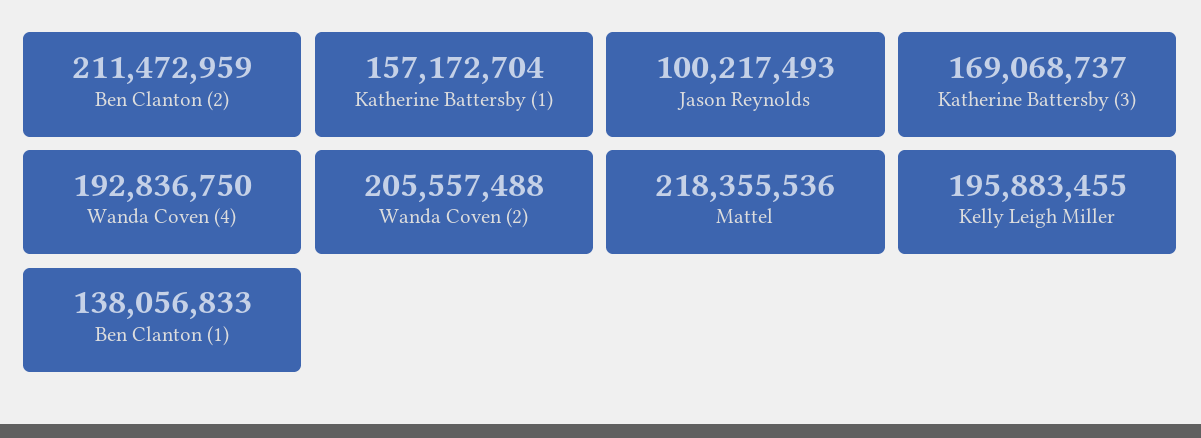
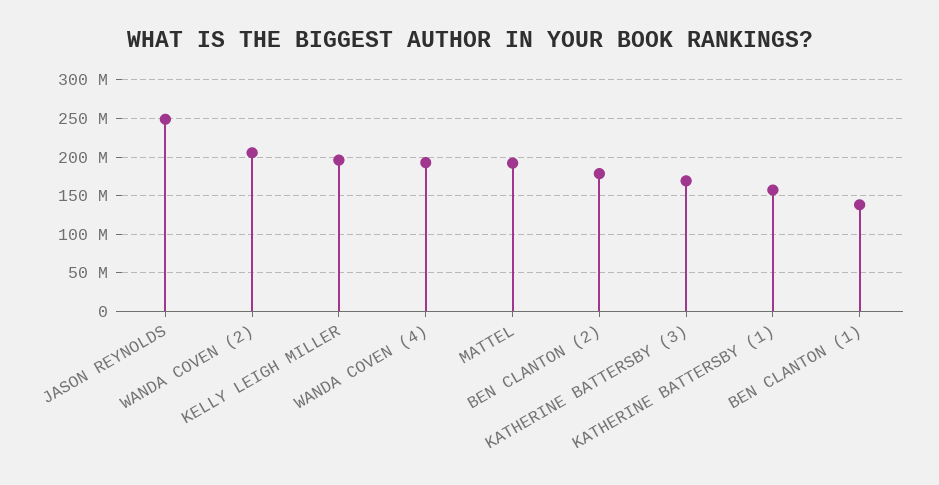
  {
-   "Ben Clanton (2)": 211472959,
+   "Ben Clanton (2)": 180000000,
    "Katherine Battersby (1)": 157172704,
-   "Jason Reynolds": 100217493,
+   "Jason Reynolds": 250000000,
    "Katherine Battersby (3)": 169068737,
    "Wanda Coven (4)": 192836750,
    "Wanda Coven (2)": 205557488,
-   "Mattel": 218355536,
+   "Mattel": 190000000,
    "Kelly Leigh Miller": 195883455,
    "Ben Clanton (1)": 138056833
  }

